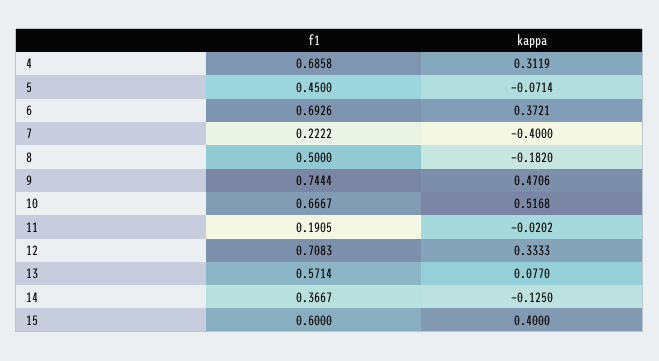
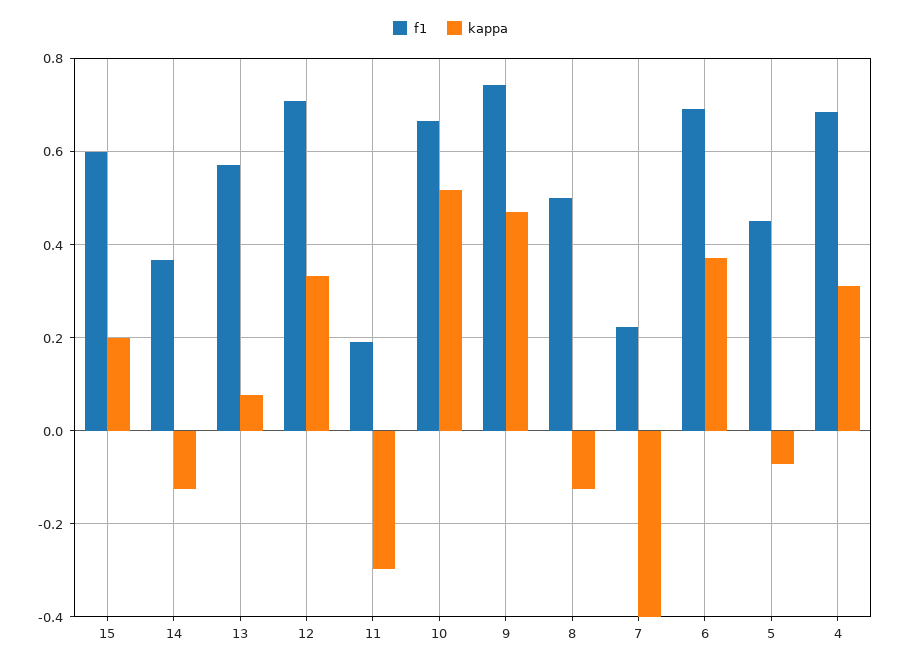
  {
    "f1": {
      "4": 0.6858,
      "5": 0.45,
      "6": 0.6926,
      "7": 0.2222,
      "8": 0.5,
      "9": 0.7444,
      "10": 0.6667,
      "11": 0.1905,
      "12": 0.7083,
      "13": 0.5714,
      "14": 0.3667,
      "15": 0.6
    },
    "kappa": {
      "4": 0.3119,
      "5": -0.0714,
      "6": 0.3721,
      "7": -0.4,
-     "8": -0.182,
+     "8": -0.12,
      "9": 0.4706,
      "10": 0.5168,
-     "11": -0.0202,
+     "11": -0.3,
      "12": 0.3333,
      "13": 0.077,
      "14": -0.125,
-     "15": 0.4
+     "15": 0.2
    }
  }

